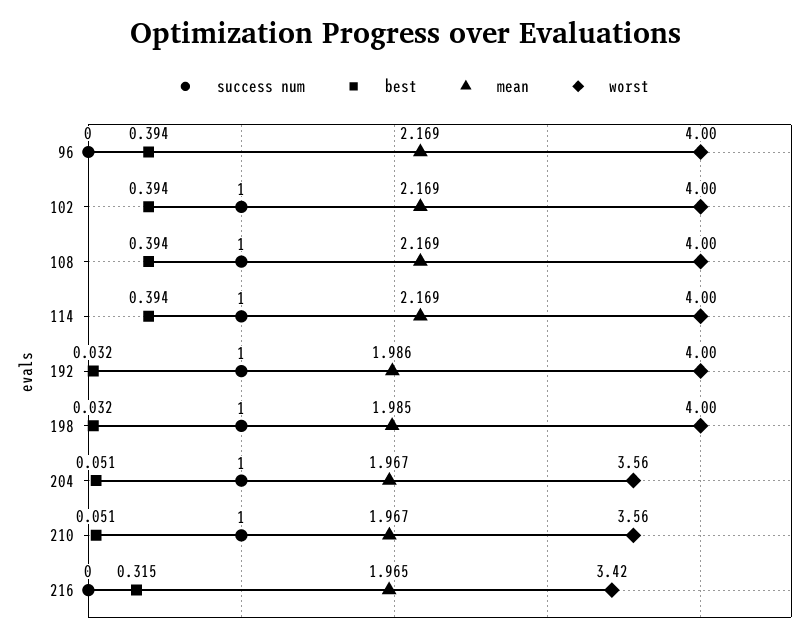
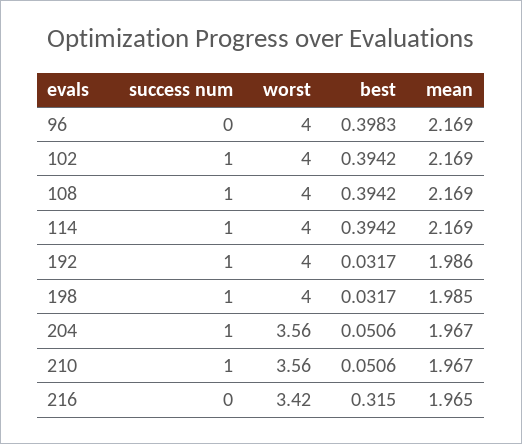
  {
    "success num": {
      "96": 0,
      "102": 1,
      "108": 1,
      "114": 1,
      "192": 1,
      "198": 1,
      "204": 1,
      "210": 1,
      "216": 0
    },
    "best": {
-     "96": 0.394,
+     "96": 0.3983,
      "102": 0.3942,
      "108": 0.3942,
      "114": 0.3942,
      "192": 0.0317,
      "198": 0.0317,
      "204": 0.0506,
      "210": 0.0506,
      "216": 0.315
    },
    "mean": {
      "96": 2.169,
      "102": 2.169,
      "108": 2.169,
      "114": 2.169,
      "192": 1.986,
      "198": 1.985,
      "204": 1.967,
      "210": 1.967,
      "216": 1.965
    },
    "worst": {
      "96": 4,
      "102": 4,
      "108": 4,
      "114": 4,
      "192": 4,
      "198": 4,
      "204": 3.56,
      "210": 3.56,
      "216": 3.42
    }
  }

